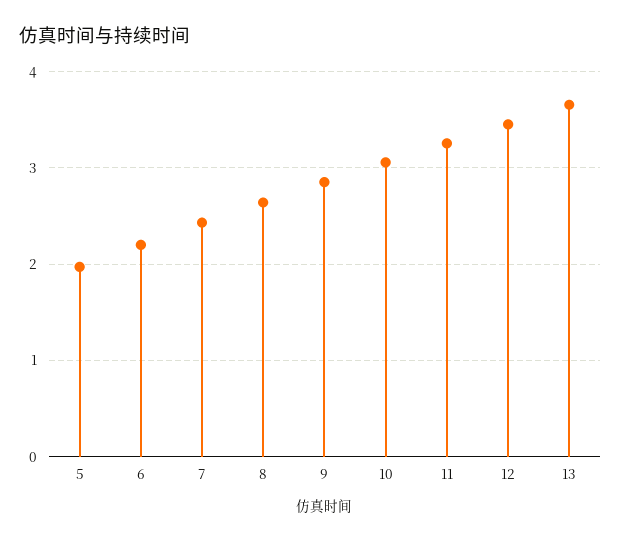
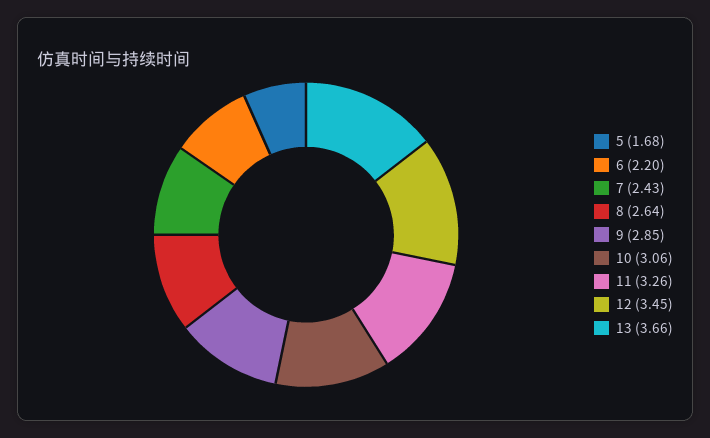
  {
-   "5": 2,
+   "5": 1.68,
    "6": 2.2,
    "7": 2.43,
    "8": 2.64,
    "9": 2.85,
    "10": 3.06,
    "11": 3.26,
    "12": 3.45,
    "13": 3.66
  }

